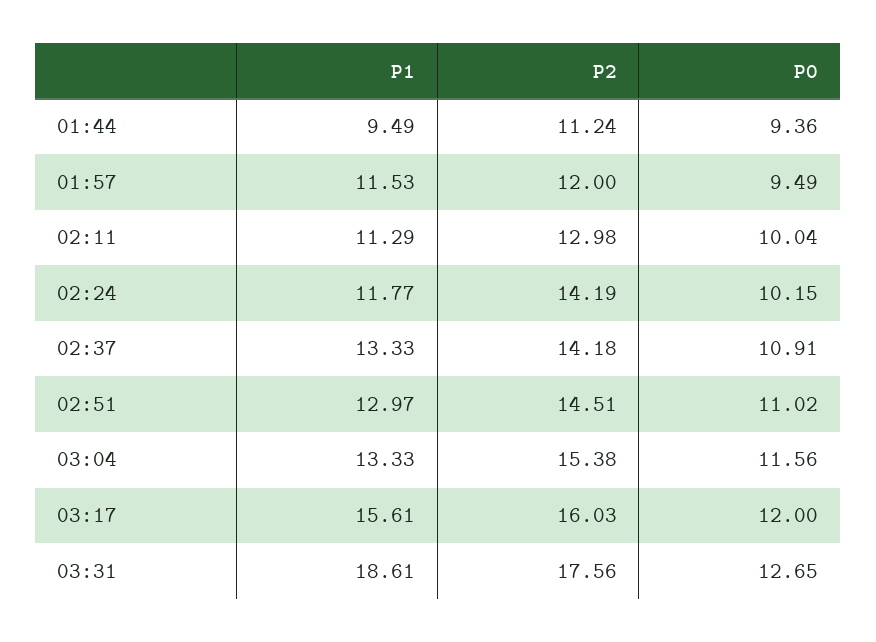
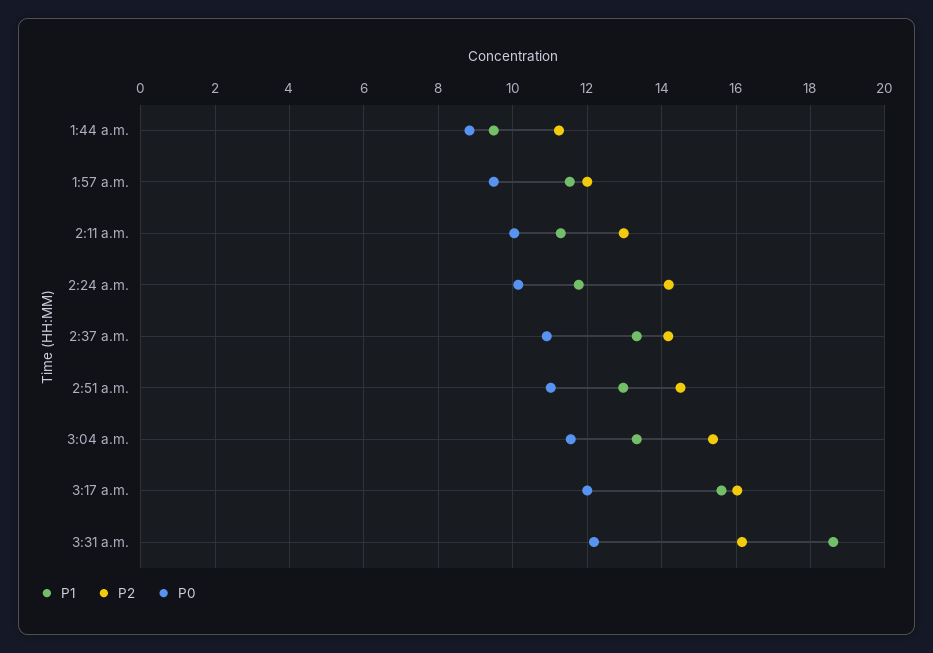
  {
    "P1": {
      "01:44": 9.49,
      "01:57": 11.53,
      "02:11": 11.29,
      "02:24": 11.77,
      "02:37": 13.33,
      "02:51": 12.97,
      "03:04": 13.33,
      "03:17": 15.61,
      "03:31": 18.61
    },
    "P2": {
      "01:44": 11.24,
      "01:57": 12,
      "02:11": 12.98,
      "02:24": 14.19,
      "02:37": 14.18,
      "02:51": 14.51,
      "03:04": 15.38,
      "03:17": 16.03,
-     "03:31": 17.56
+     "03:31": 16.2
    },
    "P0": {
-     "01:44": 9.36,
+     "01:44": 8.8,
      "01:57": 9.49,
      "02:11": 10.04,
      "02:24": 10.15,
      "02:37": 10.91,
      "02:51": 11.02,
      "03:04": 11.56,
      "03:17": 12,
-     "03:31": 12.65
+     "03:31": 12.2
    }
  }

